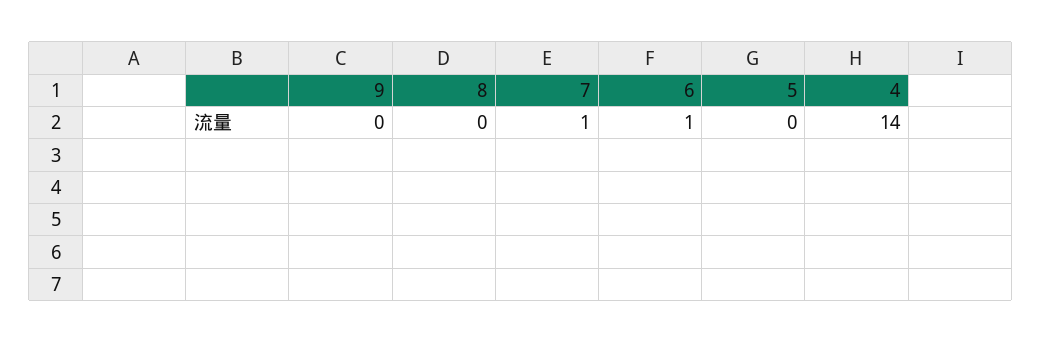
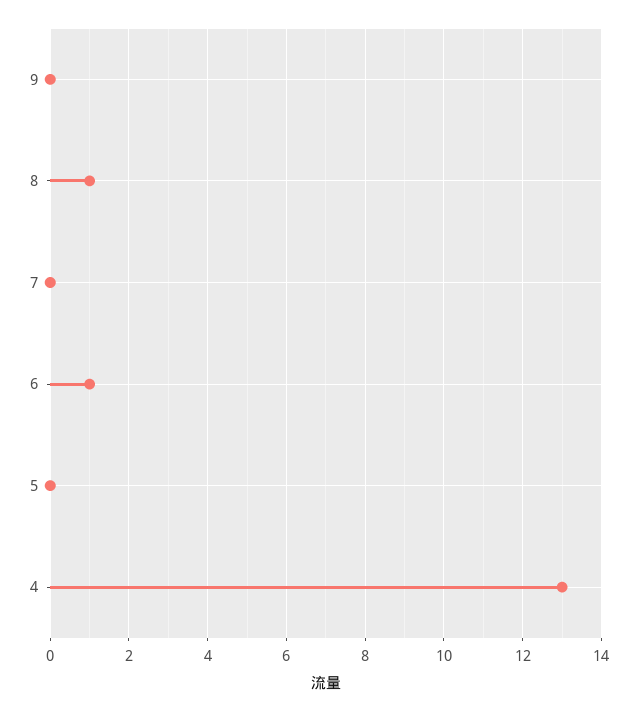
  {
    "9": 0,
-   "8": 0,
+   "8": 1,
-   "7": 1,
+   "7": 0,
    "6": 1,
    "5": 0,
-   "4": 14
+   "4": 13
  }

